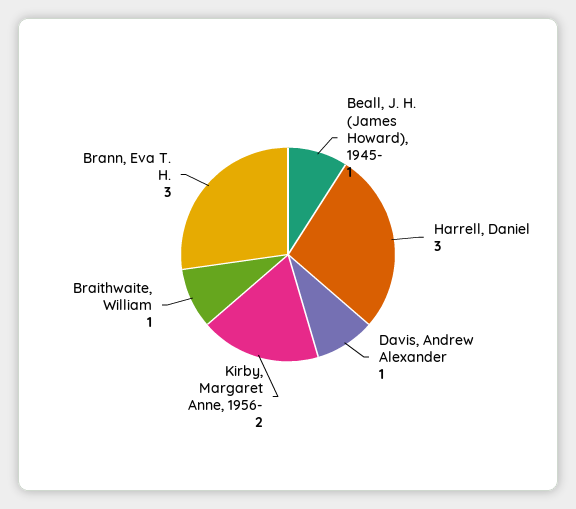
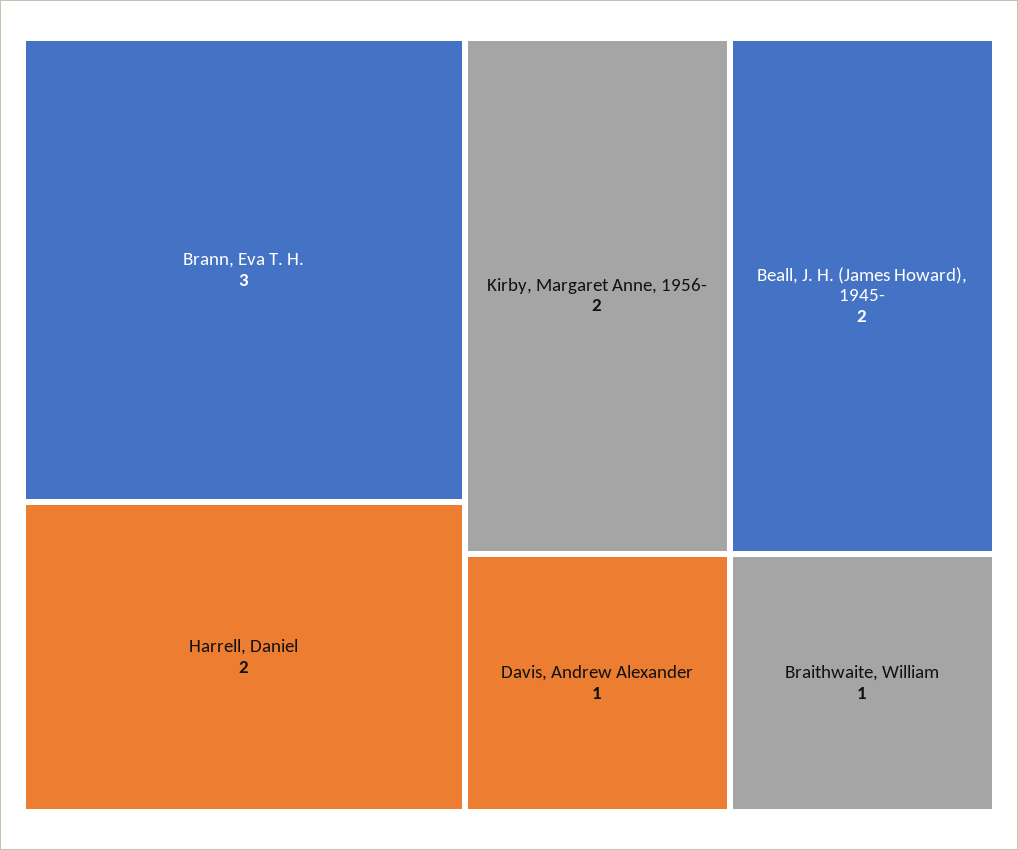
  {
-   "Beall, J. H. (James Howard), 1945-": 1,
+   "Beall, J. H. (James Howard), 1945-": 2,
-   "Harrell, Daniel": 3,
+   "Harrell, Daniel": 2,
    "Davis, Andrew Alexander": 1,
    "Kirby, Margaret Anne, 1956-": 2,
    "Braithwaite, William": 1,
    "Brann, Eva T. H.": 3
  }

